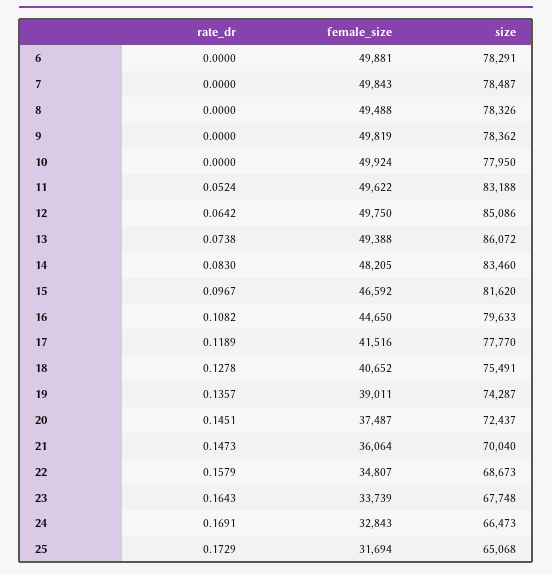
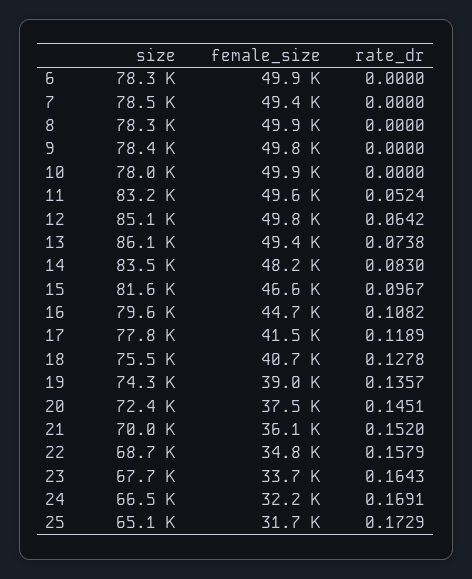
  {
    "rate_dr": {
      "6": 0,
      "7": 0,
      "8": 0,
      "9": 0,
      "10": 0,
      "11": 0.0524,
      "12": 0.0642,
      "13": 0.0738,
      "14": 0.083,
      "15": 0.0967,
      "16": 0.1082,
      "17": 0.1189,
      "18": 0.1278,
      "19": 0.1357,
      "20": 0.1451,
-     "21": 0.1473,
+     "21": 0.152,
      "22": 0.1579,
      "23": 0.1643,
      "24": 0.1691,
      "25": 0.1729
    },
    "female_size": {
      "6": 49881,
-     "7": 49843,
+     "7": 49400,
-     "8": 49488,
+     "8": 49900,
      "9": 49819,
      "10": 49924,
      "11": 49622,
      "12": 49750,
      "13": 49388,
      "14": 48205,
      "15": 46592,
      "16": 44650,
      "17": 41516,
      "18": 40652,
      "19": 39011,
      "20": 37487,
      "21": 36064,
      "22": 34807,
      "23": 33739,
-     "24": 32843,
+     "24": 32200,
      "25": 31694
    },
    "size": {
      "6": 78291,
      "7": 78487,
      "8": 78326,
      "9": 78362,
      "10": 77950,
      "11": 83188,
      "12": 85086,
      "13": 86072,
      "14": 83460,
      "15": 81620,
      "16": 79633,
      "17": 77770,
      "18": 75491,
      "19": 74287,
      "20": 72437,
      "21": 70040,
      "22": 68673,
      "23": 67748,
      "24": 66473,
      "25": 65068
    }
  }

